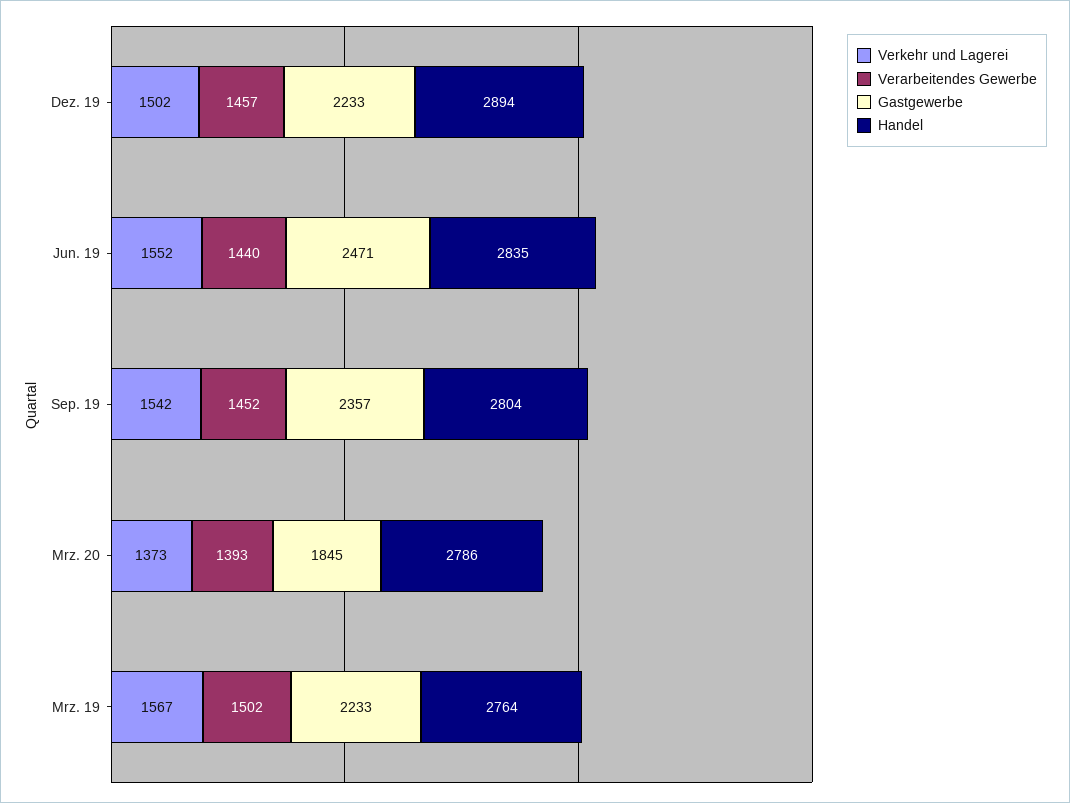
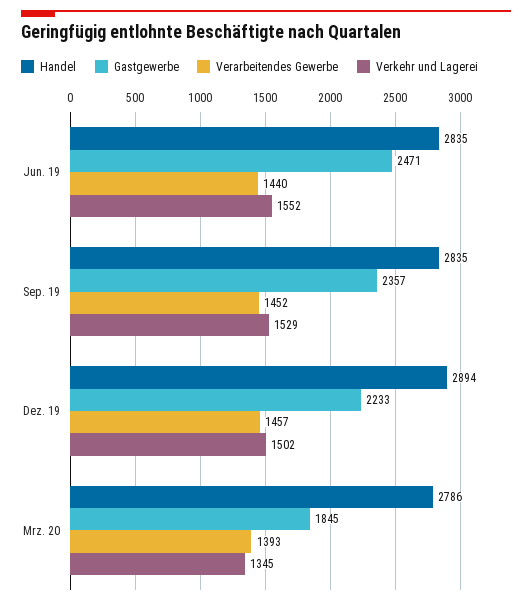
  {
    "Verkehr und Lagerei": {
      "Dez. 19": 1502,
      "Jun. 19": 1552,
-     "Sep. 19": 1542,
+     "Sep. 19": 1529,
-     "Mrz. 20": 1373,
+     "Mrz. 20": 1345
-     "Mrz. 19": 1567
    },
    "Verarbeitendes Gewerbe": {
      "Dez. 19": 1457,
      "Jun. 19": 1440,
      "Sep. 19": 1452,
-     "Mrz. 20": 1393,
+     "Mrz. 20": 1393
-     "Mrz. 19": 1502
    },
    "Gastgewerbe": {
      "Dez. 19": 2233,
      "Jun. 19": 2471,
      "Sep. 19": 2357,
-     "Mrz. 20": 1845,
+     "Mrz. 20": 1845
-     "Mrz. 19": 2233
    },
    "Handel": {
      "Dez. 19": 2894,
      "Jun. 19": 2835,
-     "Sep. 19": 2804,
+     "Sep. 19": 2835,
-     "Mrz. 20": 2786,
+     "Mrz. 20": 2786
-     "Mrz. 19": 2764
    }
  }

